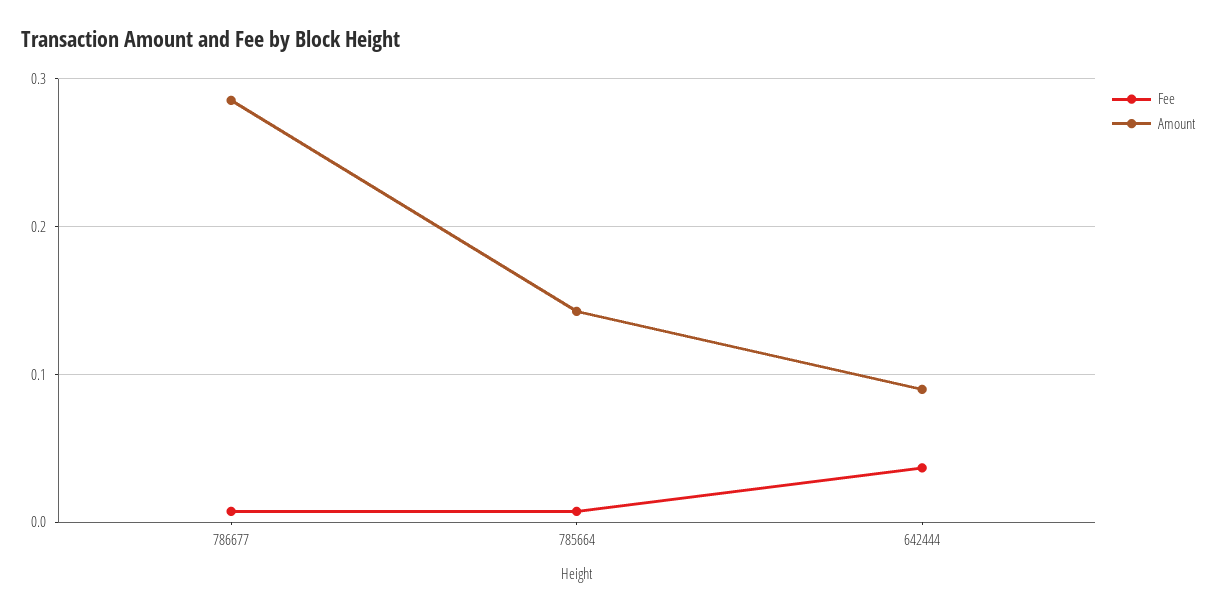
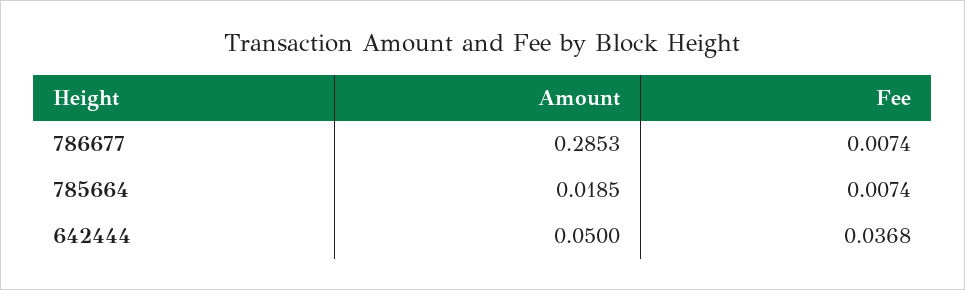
  {
    "Fee": {
      "786677": 0.0074,
      "785664": 0.0074,
      "642444": 0.0368
    },
    "Amount": {
      "786677": 0.2853,
-     "785664": 0.14,
+     "785664": 0.0185,
-     "642444": 0.09
+     "642444": 0.05
    }
  }

